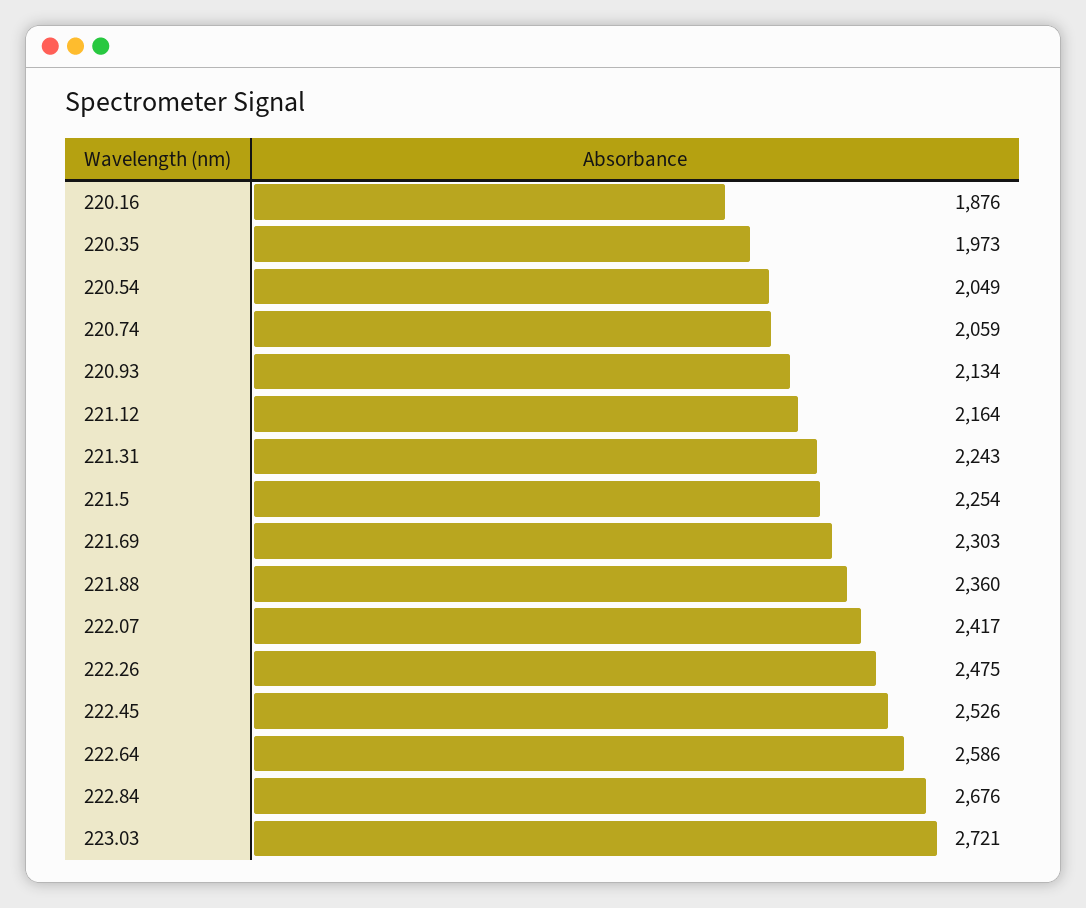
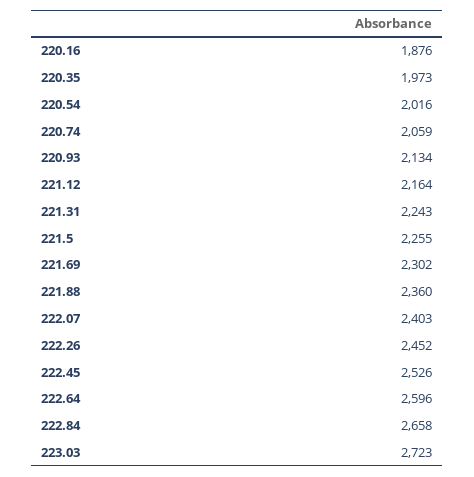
  {
    "220.16": 1876,
    "220.35": 1973,
-   "220.54": 2049,
+   "220.54": 2016,
    "220.74": 2059,
    "220.93": 2134,
    "221.12": 2164,
    "221.31": 2243,
-   "221.5": 2254,
+   "221.5": 2255,
-   "221.69": 2303,
+   "221.69": 2302,
    "221.88": 2360,
-   "222.07": 2417,
+   "222.07": 2403,
-   "222.26": 2475,
+   "222.26": 2452,
    "222.45": 2526,
-   "222.64": 2586,
+   "222.64": 2596,
-   "222.84": 2676,
+   "222.84": 2658,
-   "223.03": 2721
+   "223.03": 2723
  }

